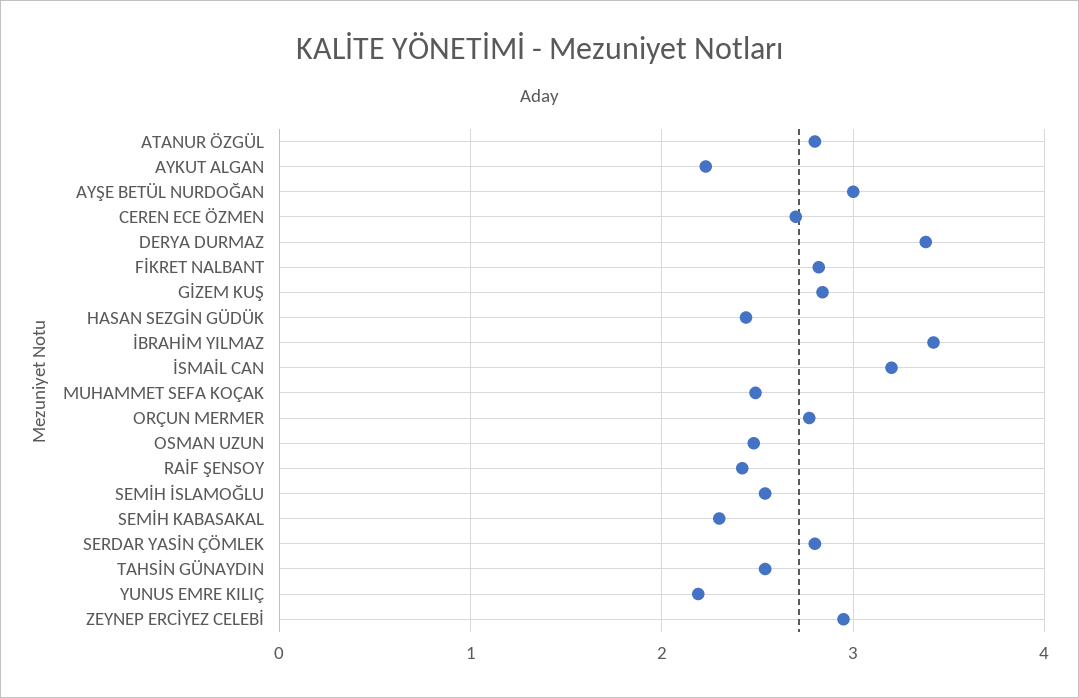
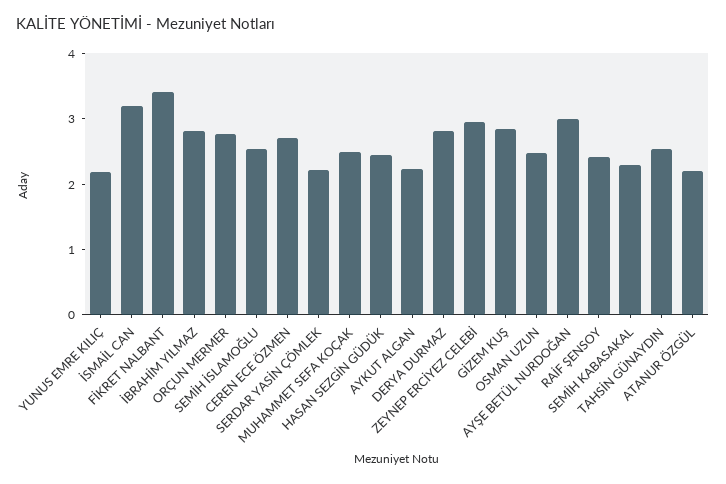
  {
-   "ATANUR ÖZGÜL": 2.8,
+   "ATANUR ÖZGÜL": 2.2,
    "AYKUT ALGAN": 2.2,
    "AYŞE BETÜL NURDOĞAN": 3,
    "CEREN ECE ÖZMEN": 2.7,
-   "DERYA DURMAZ": 3.4,
+   "DERYA DURMAZ": 2.8,
-   "FİKRET NALBANT": 2.8,
+   "FİKRET NALBANT": 3.4,
    "GİZEM KUŞ": 2.8,
    "HASAN SEZGİN GÜDÜK": 2.4,
-   "İBRAHİM YILMAZ": 3.4,
+   "İBRAHİM YILMAZ": 2.8,
    "İSMAİL CAN": 3.2,
    "MUHAMMET SEFA KOÇAK": 2.5,
    "ORÇUN MERMER": 2.8,
    "OSMAN UZUN": 2.5,
    "RAİF ŞENSOY": 2.4,
    "SEMİH İSLAMOĞLU": 2.5,
    "SEMİH KABASAKAL": 2.3,
-   "SERDAR YASİN ÇÖMLEK": 2.8,
+   "SERDAR YASİN ÇÖMLEK": 2.2,
    "TAHSİN GÜNAYDIN": 2.5,
    "YUNUS EMRE KILIÇ": 2.2,
    "ZEYNEP ERCİYEZ CELEBİ": 3
  }

